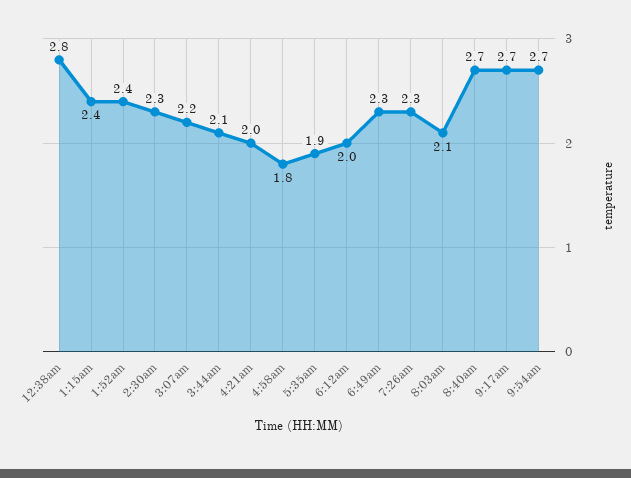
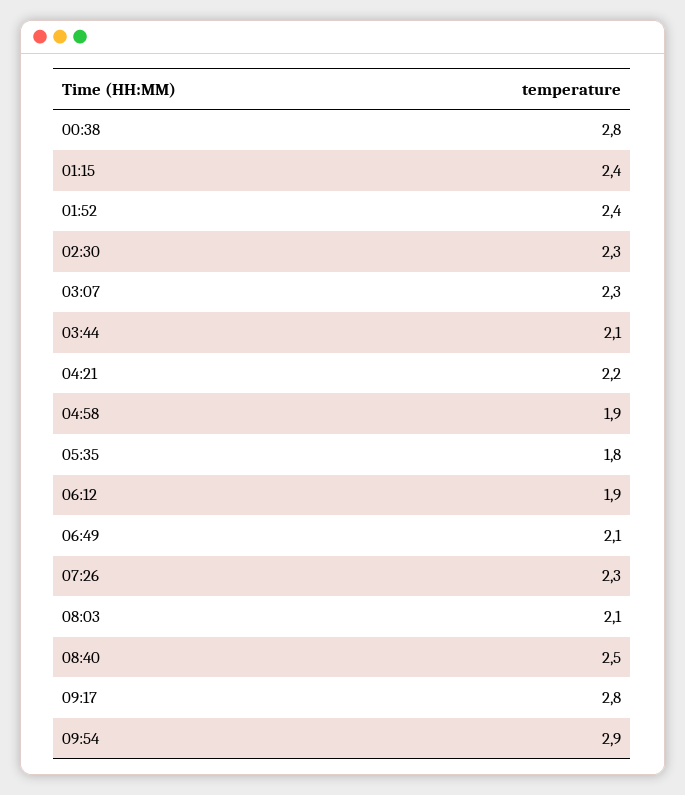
  {
    "12:38am": 2.8,
    "1:15am": 2.4,
    "1:52am": 2.4,
    "2:30am": 2.3,
-   "3:07am": 2.2,
+   "3:07am": 2.3,
    "3:44am": 2.1,
-   "4:21am": 2,
+   "4:21am": 2.2,
-   "4:58am": 1.8,
+   "4:58am": 1.9,
-   "5:35am": 1.9,
+   "5:35am": 1.8,
-   "6:12am": 2,
+   "6:12am": 1.9,
-   "6:49am": 2.3,
+   "6:49am": 2.1,
    "7:26am": 2.3,
    "8:03am": 2.1,
-   "8:40am": 2.7,
+   "8:40am": 2.5,
-   "9:17am": 2.7,
+   "9:17am": 2.8,
-   "9:54am": 2.7
+   "9:54am": 2.9
  }

